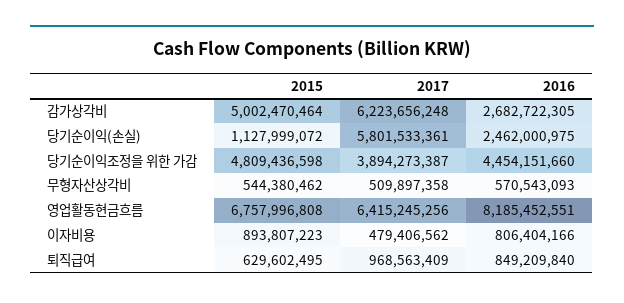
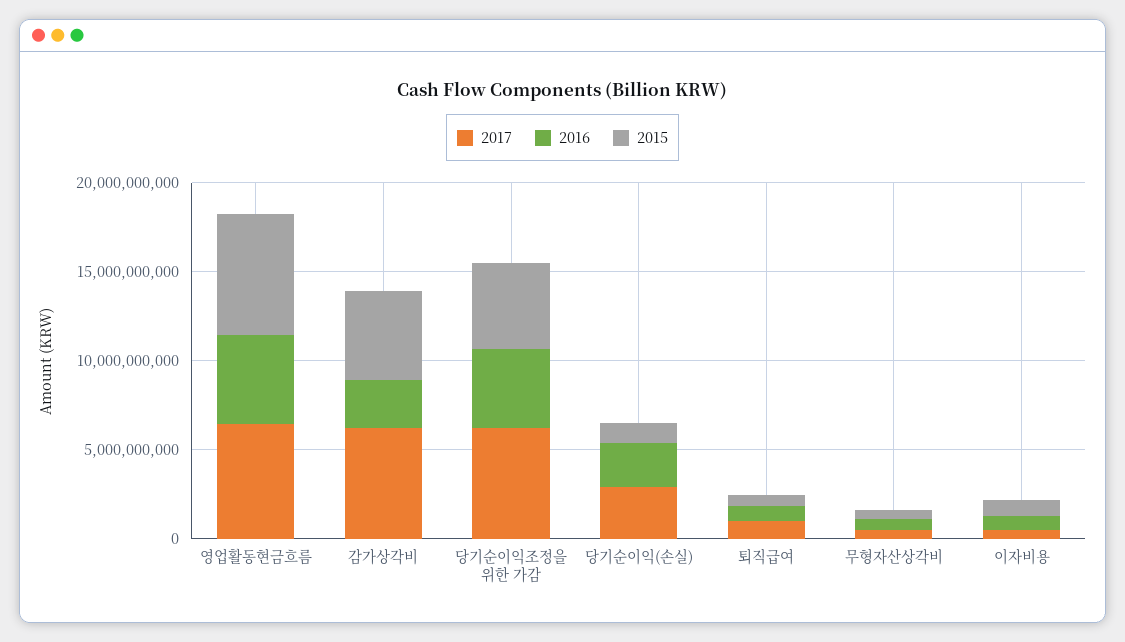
  {
    "2015": {
      "감가상각비": 5002470464,
      "당기순이익(손실)": 1127999072,
      "당기순이익조정을 위한 가감": 4809436598,
      "무형자산상각비": 544380462,
      "영업활동현금흐름": 6757996808,
      "이자비용": 893807223,
      "퇴직급여": 629602495
    },
    "2017": {
      "감가상각비": 6223656248,
-     "당기순이익(손실)": 5801533361,
+     "당기순이익(손실)": 3000000000,
-     "당기순이익조정을 위한 가감": 3894273387,
+     "당기순이익조정을 위한 가감": 6000000000,
      "무형자산상각비": 509897358,
      "영업활동현금흐름": 6415245256,
      "이자비용": 479406562,
      "퇴직급여": 968563409
    },
    "2016": {
      "감가상각비": 2682722305,
      "당기순이익(손실)": 2462000975,
      "당기순이익조정을 위한 가감": 4454151660,
      "무형자산상각비": 570543093,
-     "영업활동현금흐름": 8185452551,
+     "영업활동현금흐름": 5000000000,
      "이자비용": 806404166,
      "퇴직급여": 849209840
    }
  }

